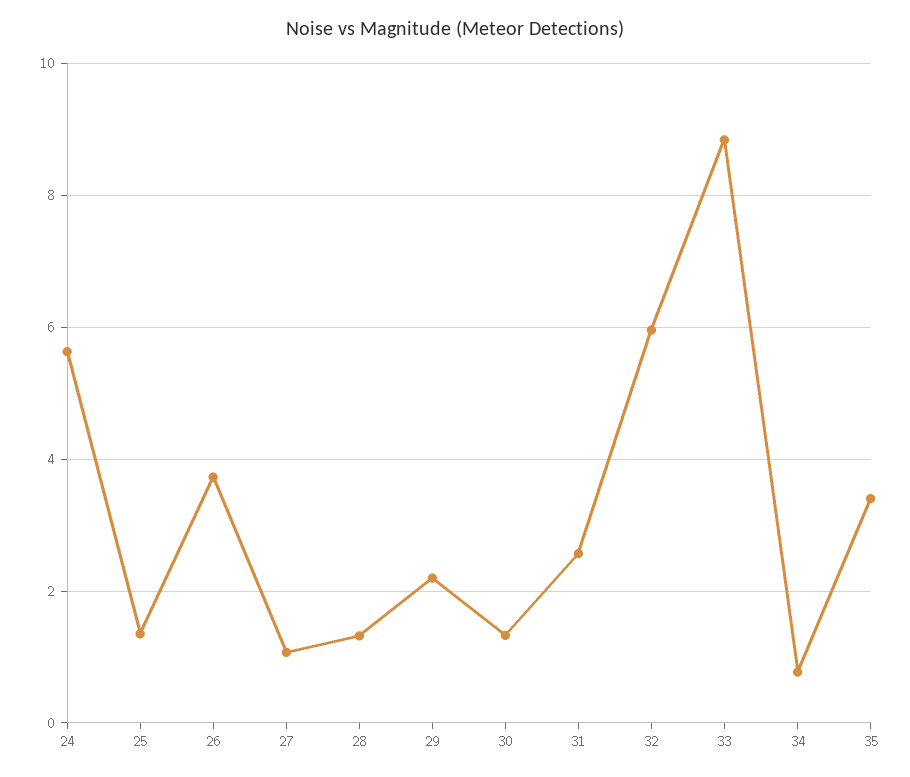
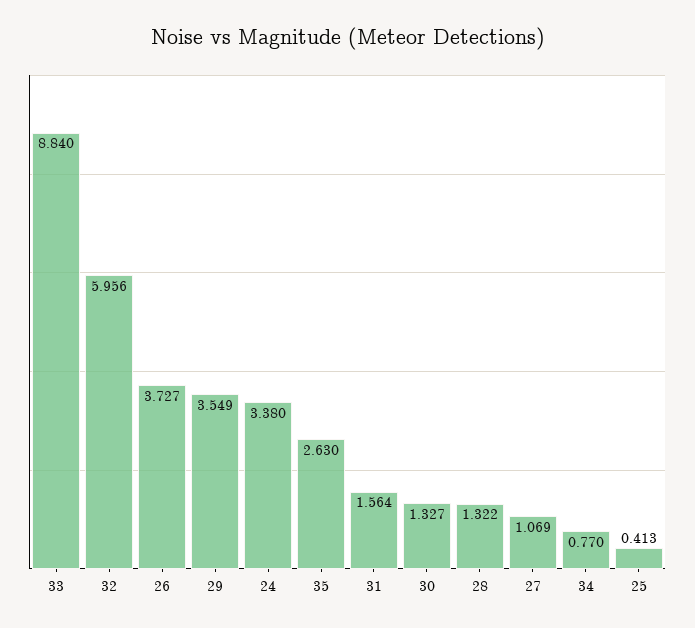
  {
-   "24": 5.6,
+   "24": 3.38,
-   "25": 1.4,
+   "25": 0.413,
    "26": 3.727,
    "27": 1.069,
    "28": 1.322,
-   "29": 2.2,
+   "29": 3.549,
    "30": 1.327,
-   "31": 2.6,
+   "31": 1.564,
    "32": 5.956,
    "33": 8.84,
    "34": 0.77,
-   "35": 3.4
+   "35": 2.63
  }

